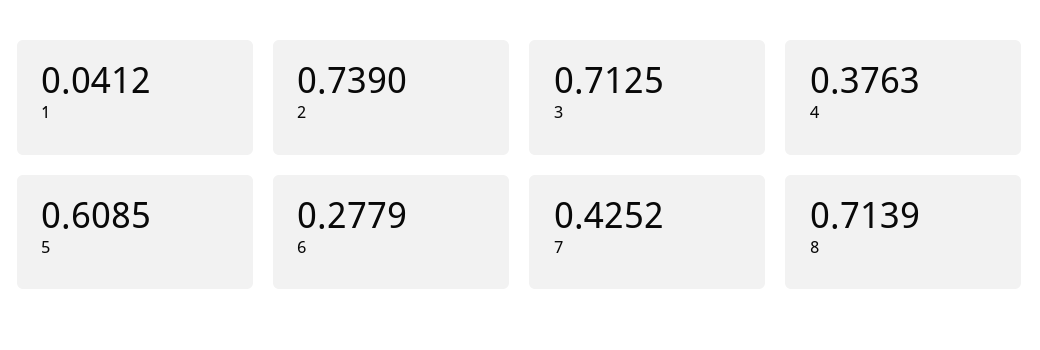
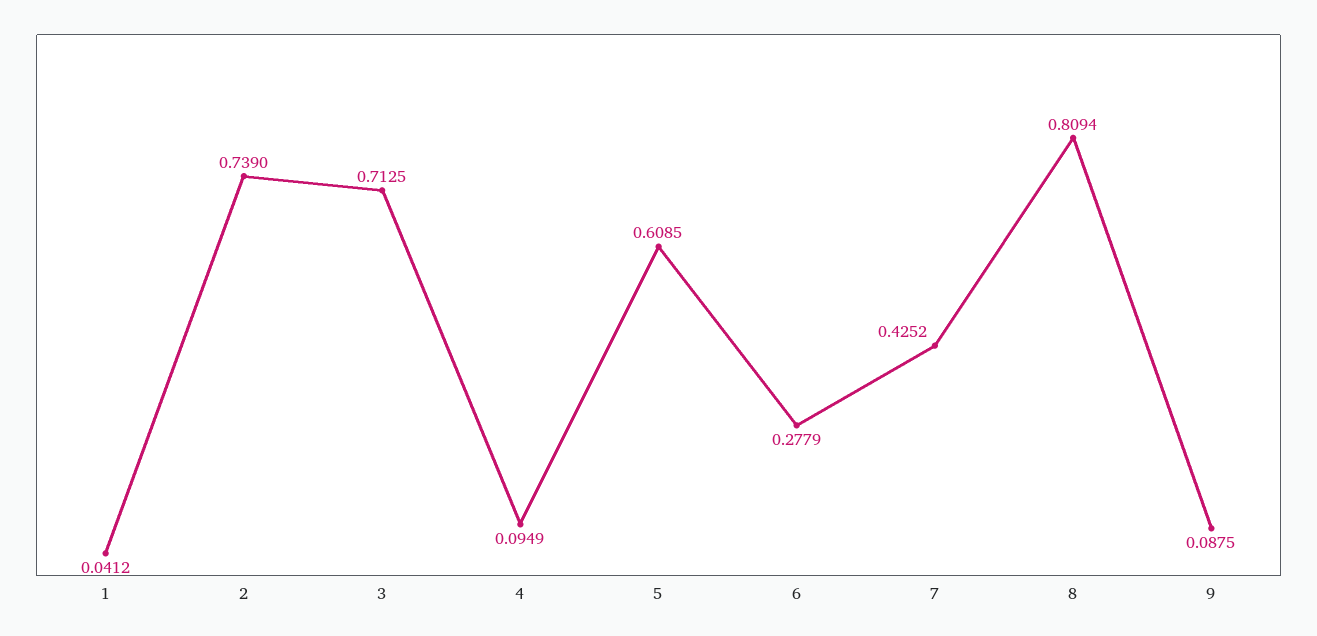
  {
    "1": 0.0412,
    "2": 0.739,
    "3": 0.7125,
-   "4": 0.3763,
+   "4": 0.0949,
    "5": 0.6085,
    "6": 0.2779,
    "7": 0.4252,
-   "8": 0.7139
+   "8": 0.8094,
+   "9": 0.0875
  }

